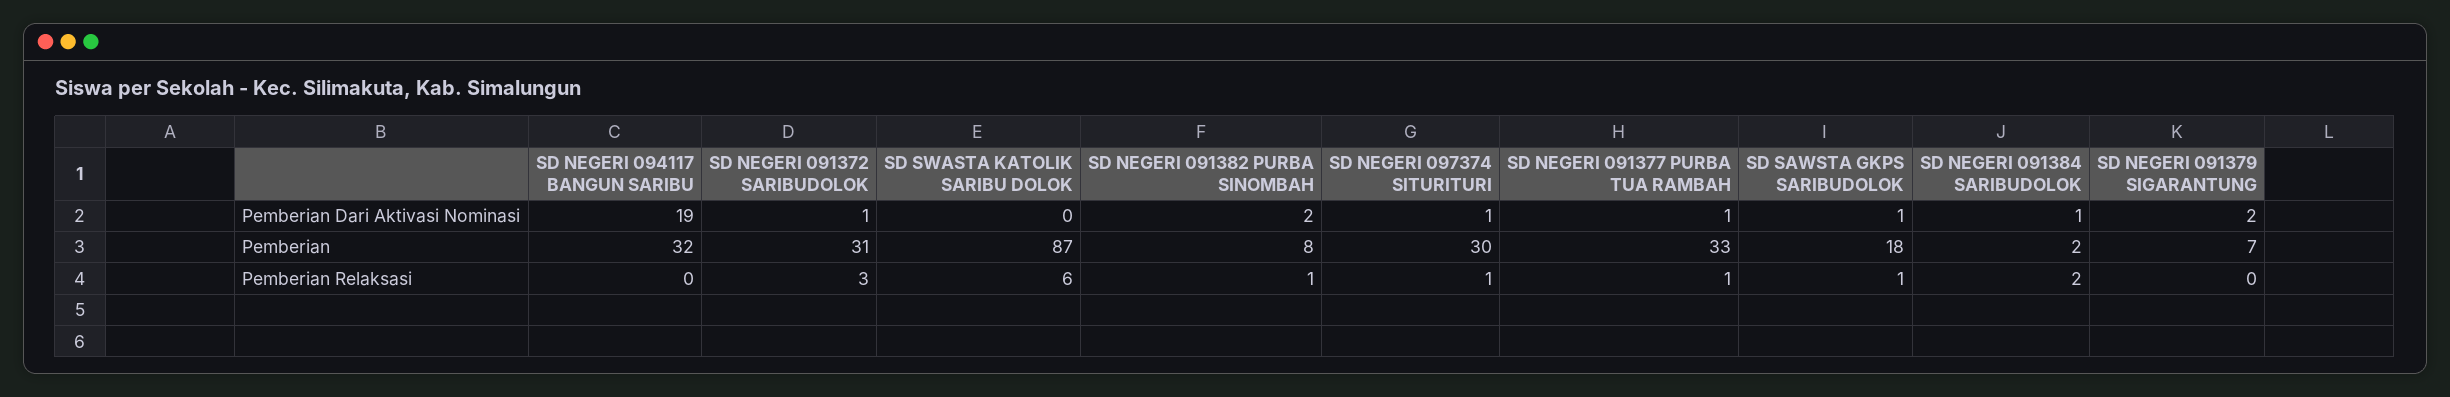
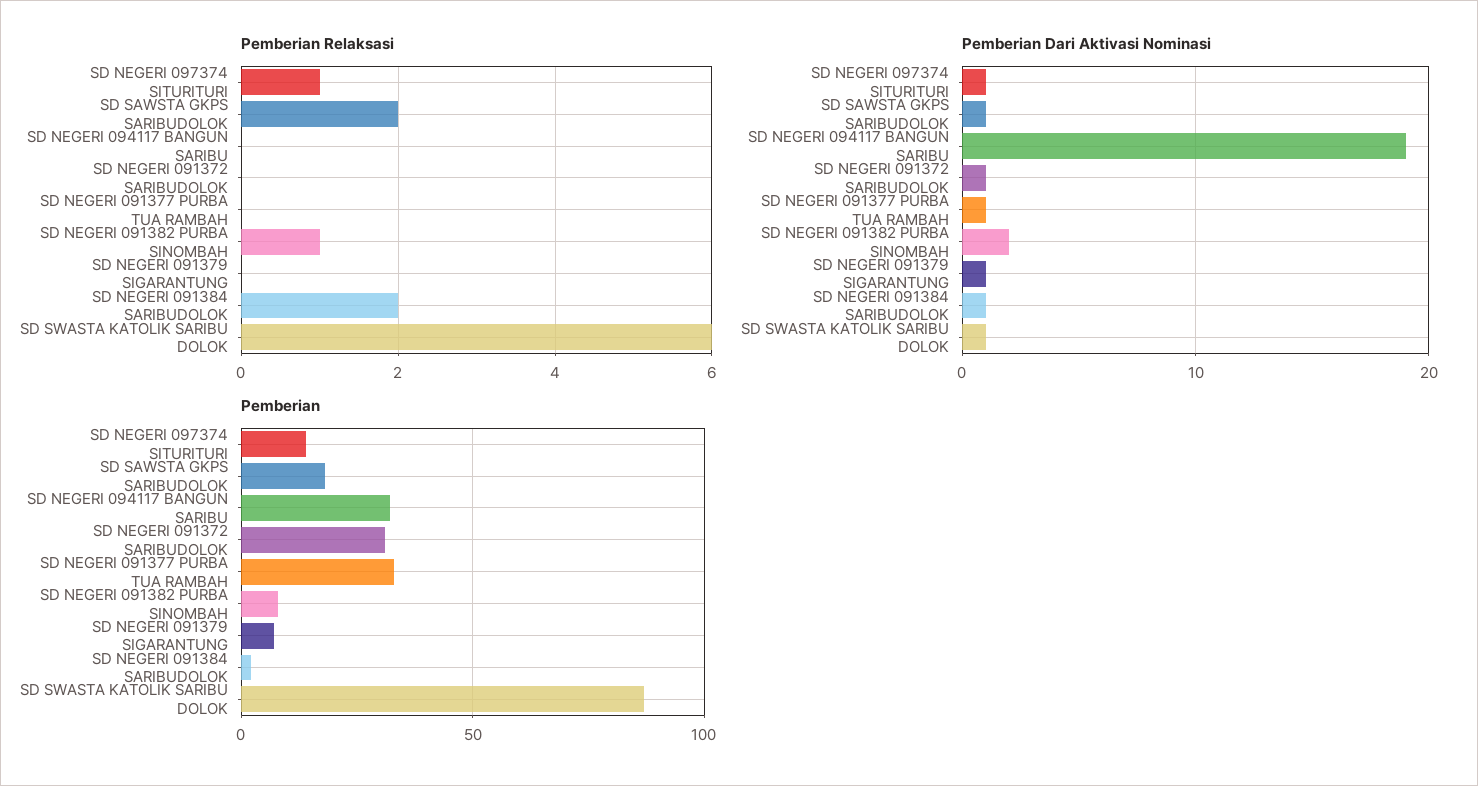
  {
    "Pemberian Dari Aktivasi Nominasi": {
      "SD NEGERI 094117 BANGUN SARIBU": 19,
      "SD NEGERI 091372 SARIBUDOLOK": 1,
-     "SD SWASTA KATOLIK SARIBU DOLOK": 0,
+     "SD SWASTA KATOLIK SARIBU DOLOK": 1,
      "SD NEGERI 091382 PURBA SINOMBAH": 2,
      "SD NEGERI 097374 SITURITURI": 1,
      "SD NEGERI 091377 PURBA TUA RAMBAH": 1,
      "SD SAWSTA GKPS SARIBUDOLOK": 1,
      "SD NEGERI 091384 SARIBUDOLOK": 1,
-     "SD NEGERI 091379 SIGARANTUNG": 2
+     "SD NEGERI 091379 SIGARANTUNG": 1
    },
    "Pemberian": {
      "SD NEGERI 094117 BANGUN SARIBU": 32,
      "SD NEGERI 091372 SARIBUDOLOK": 31,
      "SD SWASTA KATOLIK SARIBU DOLOK": 87,
      "SD NEGERI 091382 PURBA SINOMBAH": 8,
-     "SD NEGERI 097374 SITURITURI": 30,
+     "SD NEGERI 097374 SITURITURI": 15,
      "SD NEGERI 091377 PURBA TUA RAMBAH": 33,
      "SD SAWSTA GKPS SARIBUDOLOK": 18,
      "SD NEGERI 091384 SARIBUDOLOK": 2,
      "SD NEGERI 091379 SIGARANTUNG": 7
    },
    "Pemberian Relaksasi": {
      "SD NEGERI 094117 BANGUN SARIBU": 0,
-     "SD NEGERI 091372 SARIBUDOLOK": 3,
+     "SD NEGERI 091372 SARIBUDOLOK": 0,
      "SD SWASTA KATOLIK SARIBU DOLOK": 6,
      "SD NEGERI 091382 PURBA SINOMBAH": 1,
      "SD NEGERI 097374 SITURITURI": 1,
-     "SD NEGERI 091377 PURBA TUA RAMBAH": 1,
+     "SD NEGERI 091377 PURBA TUA RAMBAH": 0,
-     "SD SAWSTA GKPS SARIBUDOLOK": 1,
+     "SD SAWSTA GKPS SARIBUDOLOK": 2,
      "SD NEGERI 091384 SARIBUDOLOK": 2,
      "SD NEGERI 091379 SIGARANTUNG": 0
    }
  }

